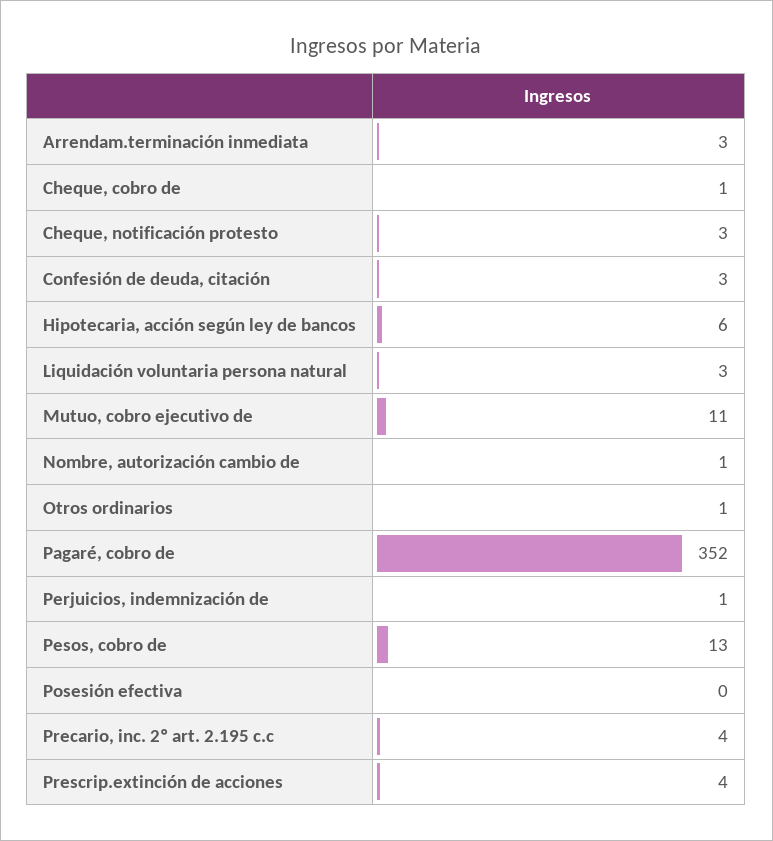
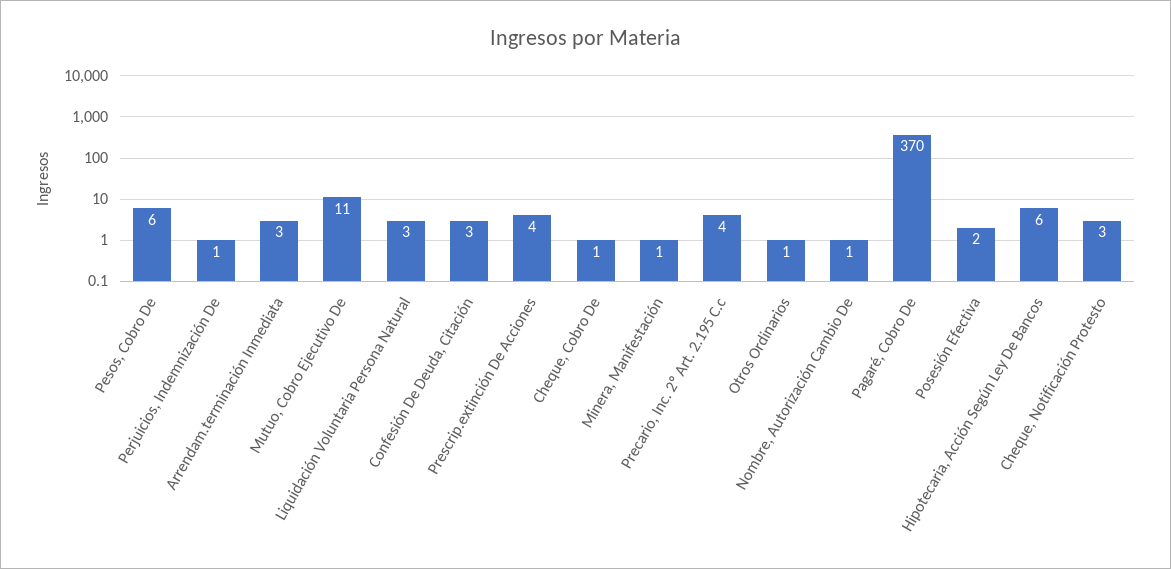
  {
    "Arrendam.terminación inmediata": 3,
    "Cheque, cobro de": 1,
    "Cheque, notificación protesto": 3,
    "Confesión de deuda, citación": 3,
    "Hipotecaria, acción según ley de bancos": 6,
    "Liquidación voluntaria persona natural": 3,
    "Mutuo, cobro ejecutivo de": 11,
    "Nombre, autorización cambio de": 1,
    "Otros ordinarios": 1,
-   "Pagaré, cobro de": 352,
+   "Pagaré, cobro de": 370,
    "Perjuicios, indemnización de": 1,
-   "Pesos, cobro de": 13,
+   "Pesos, cobro de": 6,
-   "Posesión efectiva": 0,
+   "Posesión efectiva": 2,
    "Precario, inc. 2º art. 2.195 c.c": 4,
-   "Prescrip.extinción de acciones": 4
+   "Prescrip.extinción de acciones": 4,
+   "Minera, Manifestación": 1
  }

